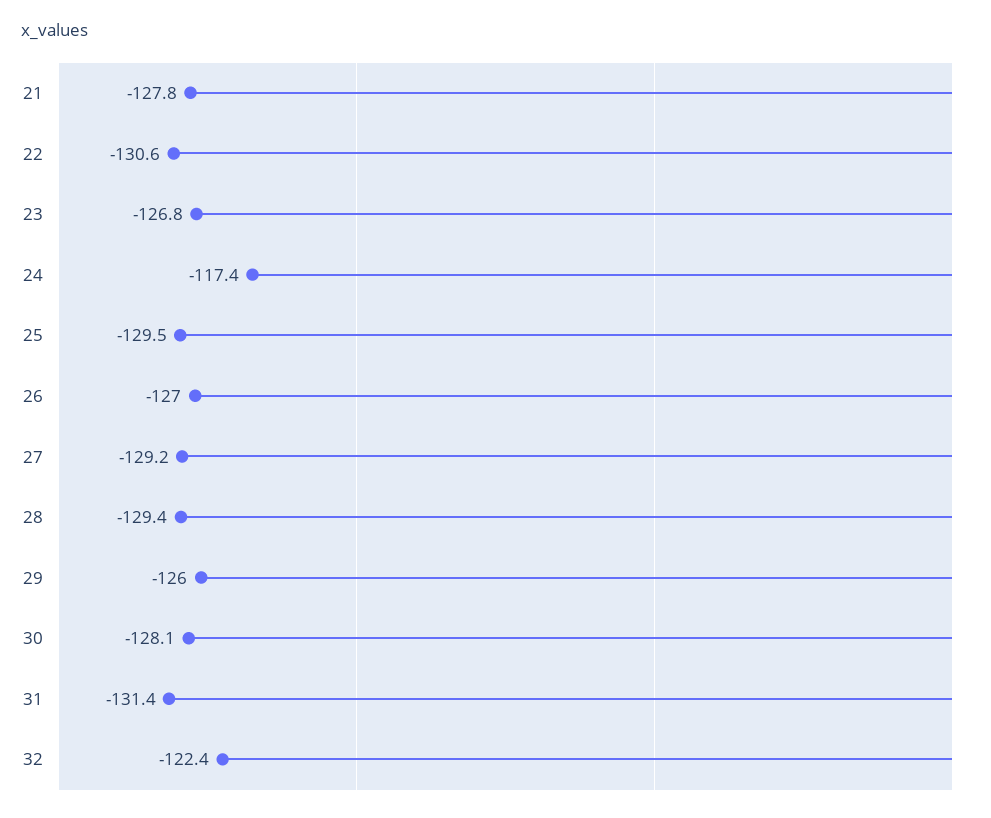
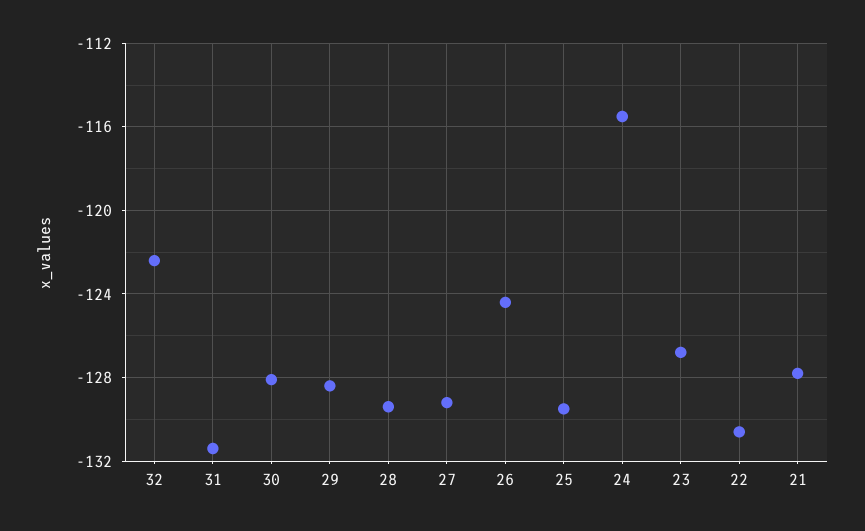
  {
    "21": -127.8,
    "22": -130.6,
    "23": -126.8,
-   "24": -117.4,
+   "24": -115.5,
    "25": -129.5,
-   "26": -127,
+   "26": -124.5,
    "27": -129.2,
    "28": -129.4,
-   "29": -126,
+   "29": -128.5,
    "30": -128.1,
    "31": -131.4,
    "32": -122.4
  }

